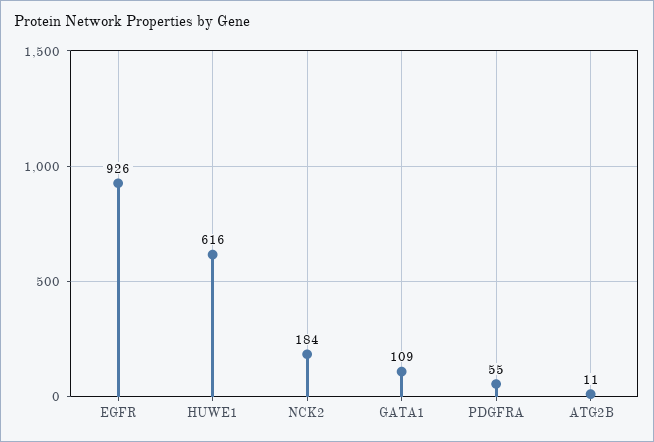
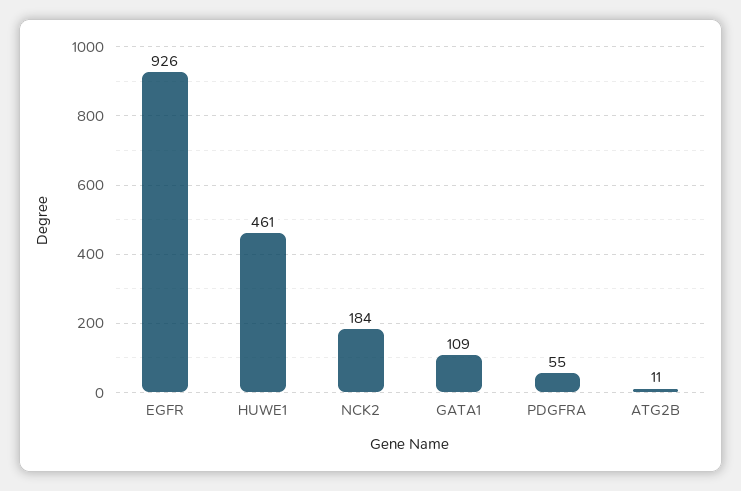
  {
    "EGFR": 926,
-   "HUWE1": 616,
+   "HUWE1": 461,
    "NCK2": 184,
    "GATA1": 109,
    "PDGFRA": 55,
    "ATG2B": 11
  }

